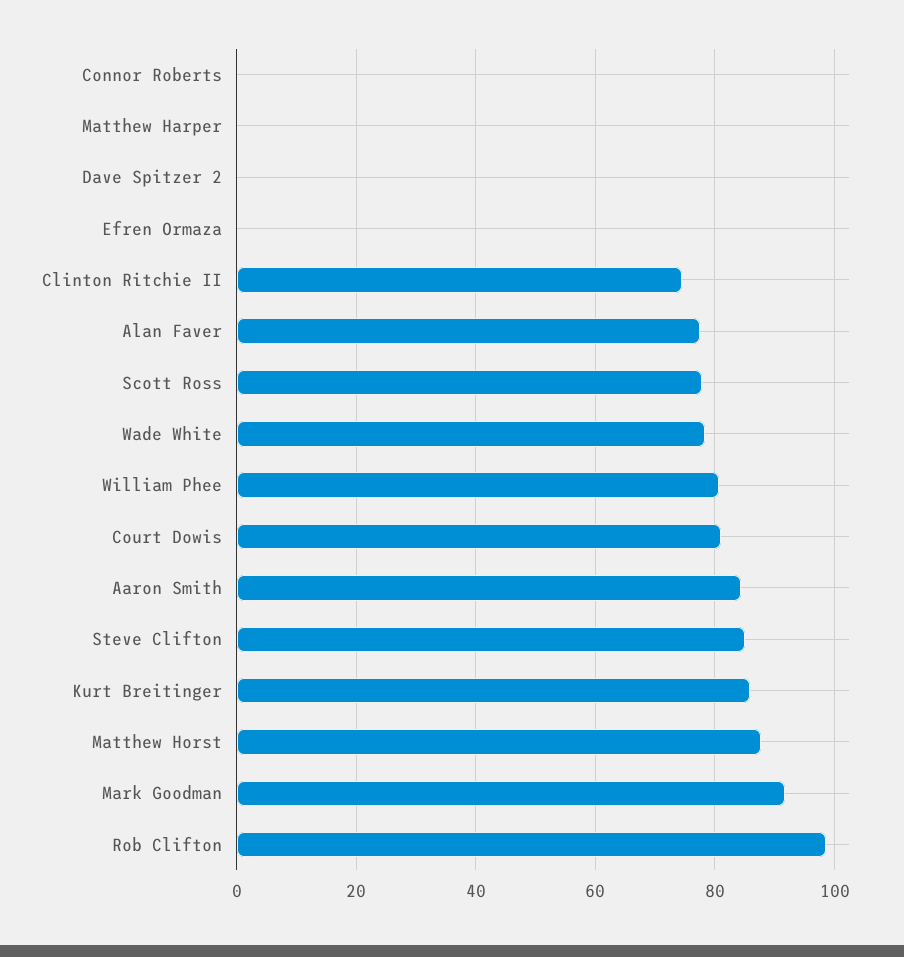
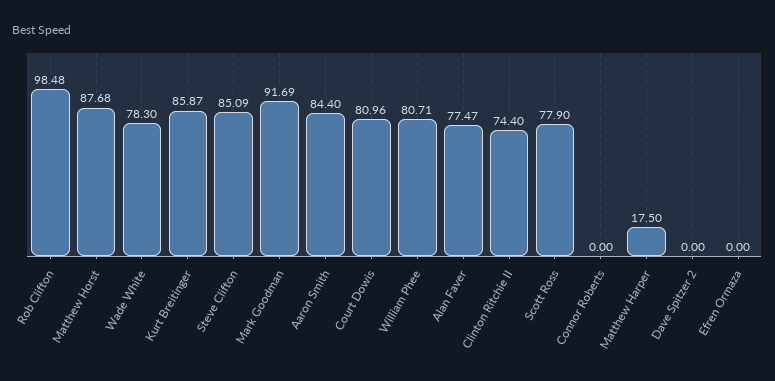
  {
    "Connor Roberts": 0,
-   "Matthew Harper": 0,
+   "Matthew Harper": 17.5,
    "Dave Spitzer 2": 0,
    "Efren Ormaza": 0,
    "Clinton Ritchie II": 74.4,
    "Alan Faver": 77.47,
    "Scott Ross": 77.9,
    "Wade White": 78.3,
    "William Phee": 80.71,
    "Court Dowis": 80.96,
    "Aaron Smith": 84.4,
    "Steve Clifton": 85.09,
    "Kurt Breitinger": 85.87,
    "Matthew Horst": 87.68,
    "Mark Goodman": 91.69,
    "Rob Clifton": 98.48
  }

